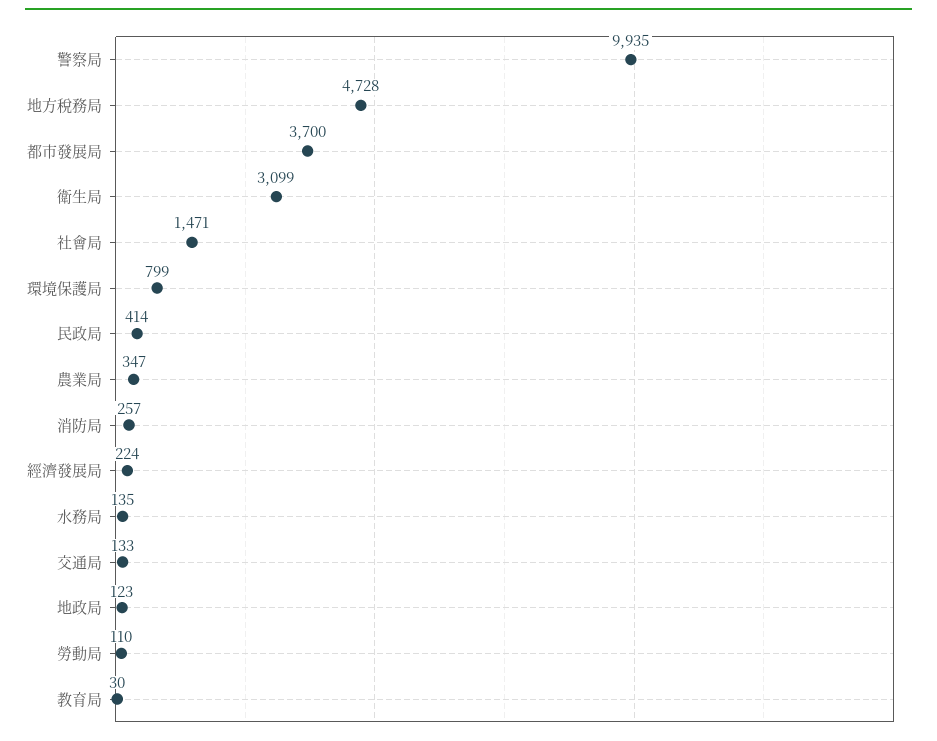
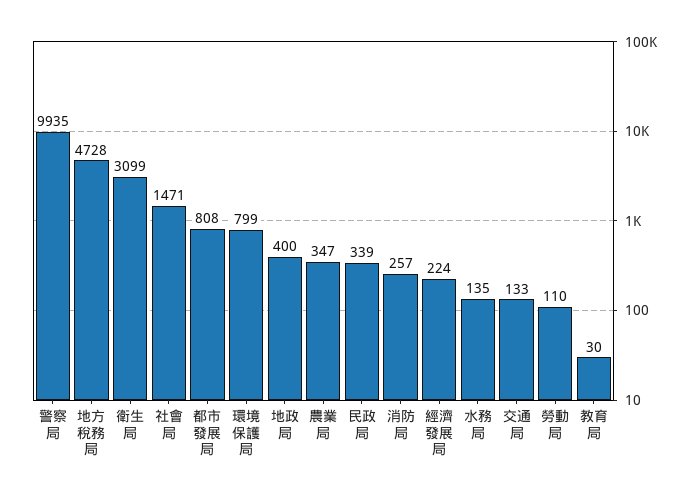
  {
    "警察局": 9935,
    "地方稅務局": 4728,
-   "都市發展局": 3700,
+   "都市發展局": 808,
    "衛生局": 3099,
    "社會局": 1471,
    "環境保護局": 799,
-   "民政局": 414,
+   "民政局": 339,
    "農業局": 347,
    "消防局": 257,
    "經濟發展局": 224,
    "水務局": 135,
    "交通局": 133,
-   "地政局": 123,
+   "地政局": 400,
    "勞動局": 110,
    "教育局": 30
  }

